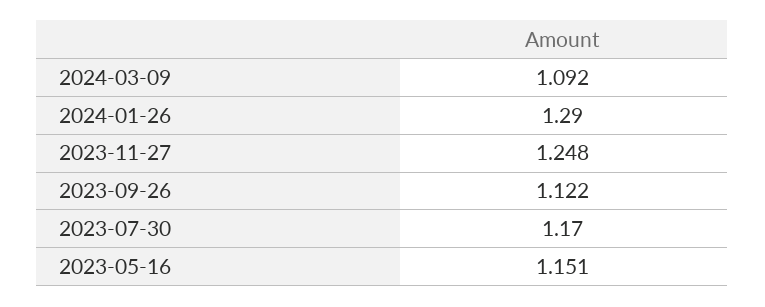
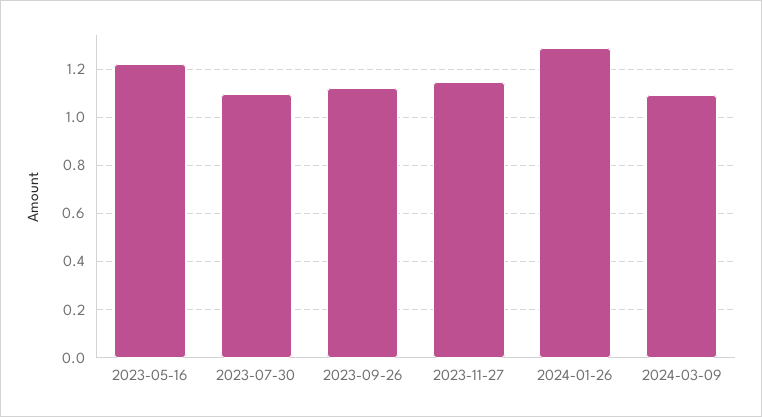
  {
    "2024-03-09": 1.092,
    "2024-01-26": 1.29,
-   "2023-11-27": 1.248,
+   "2023-11-27": 1.15,
    "2023-09-26": 1.122,
-   "2023-07-30": 1.17,
+   "2023-07-30": 1.1,
-   "2023-05-16": 1.151
+   "2023-05-16": 1.225
  }

